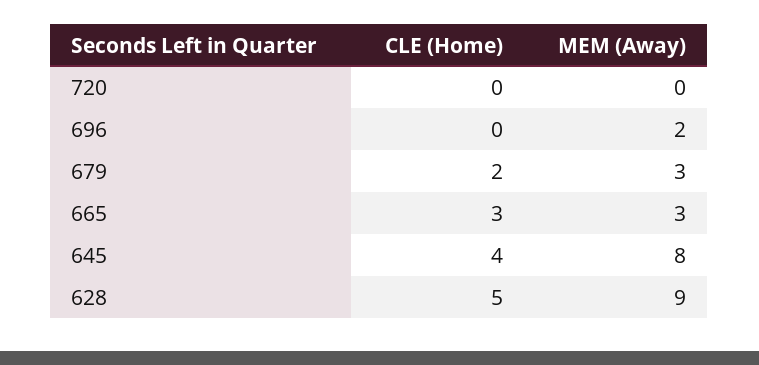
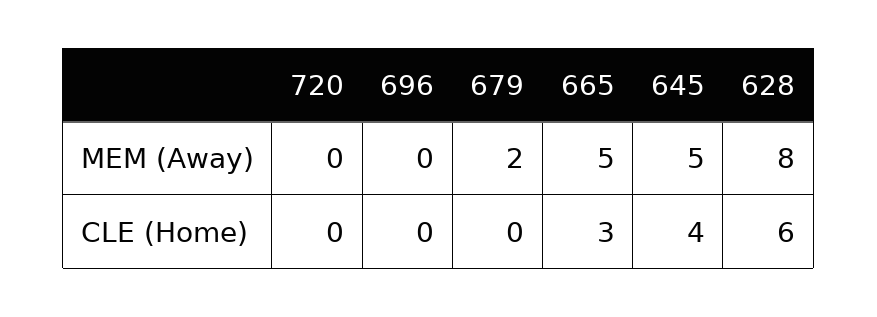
  {
    "CLE (Home)": {
      "720": 0,
      "696": 0,
-     "679": 2,
+     "679": 0,
      "665": 3,
      "645": 4,
-     "628": 5
+     "628": 6
    },
    "MEM (Away)": {
      "720": 0,
-     "696": 2,
+     "696": 0,
-     "679": 3,
+     "679": 2,
-     "665": 3,
+     "665": 5,
-     "645": 8,
+     "645": 5,
-     "628": 9
+     "628": 8
    }
  }

